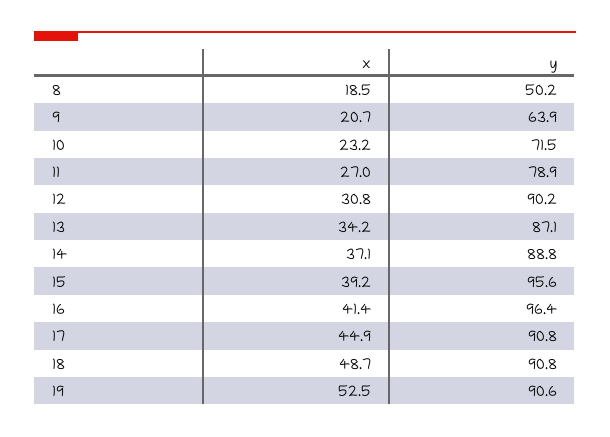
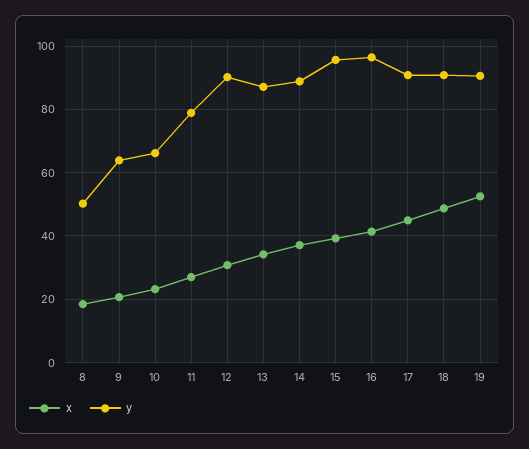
  {
    "x": {
      "8": 18.5,
      "9": 20.7,
      "10": 23.2,
      "11": 27,
      "12": 30.8,
      "13": 34.2,
      "14": 37.1,
      "15": 39.2,
      "16": 41.4,
      "17": 44.9,
      "18": 48.7,
      "19": 52.5
    },
    "y": {
      "8": 50.2,
      "9": 63.9,
-     "10": 71.5,
+     "10": 66,
      "11": 78.9,
      "12": 90.2,
      "13": 87.1,
      "14": 88.8,
      "15": 95.6,
      "16": 96.4,
      "17": 90.8,
      "18": 90.8,
      "19": 90.6
    }
  }

